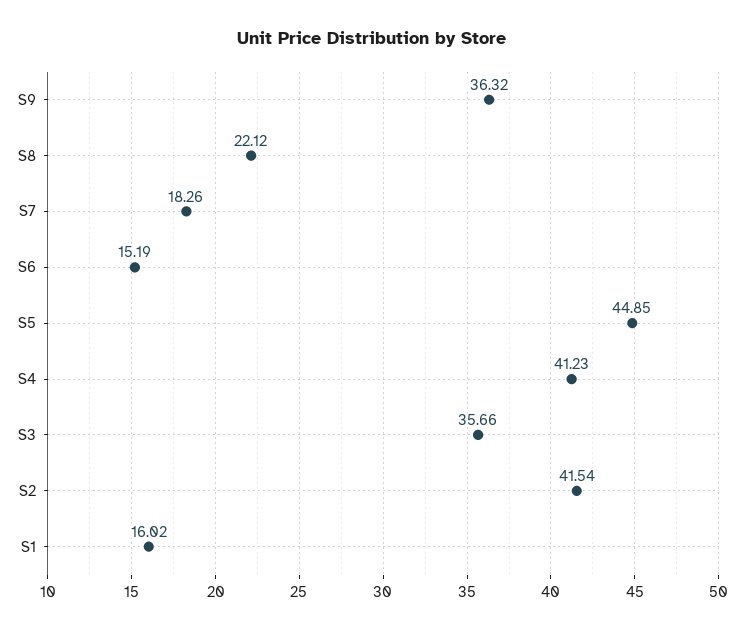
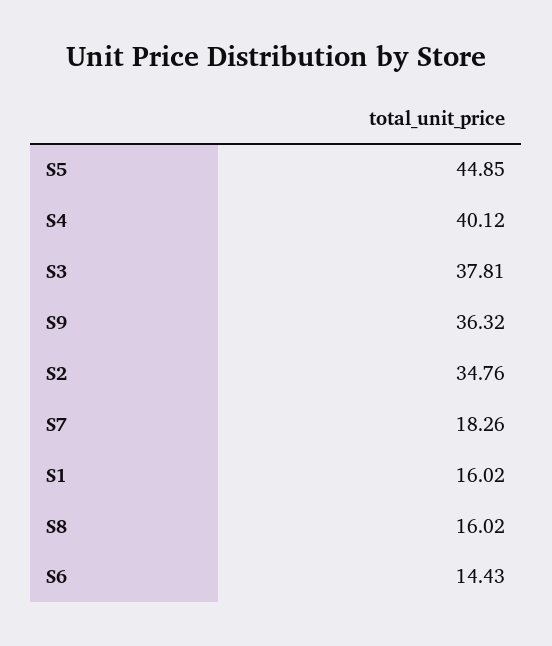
  {
    "S9": 36.32,
-   "S8": 22.12,
+   "S8": 16.02,
    "S7": 18.26,
-   "S6": 15.19,
+   "S6": 14.43,
    "S5": 44.85,
-   "S4": 41.23,
+   "S4": 40.12,
-   "S3": 35.66,
+   "S3": 37.81,
-   "S2": 41.54,
+   "S2": 34.76,
    "S1": 16.02
  }

